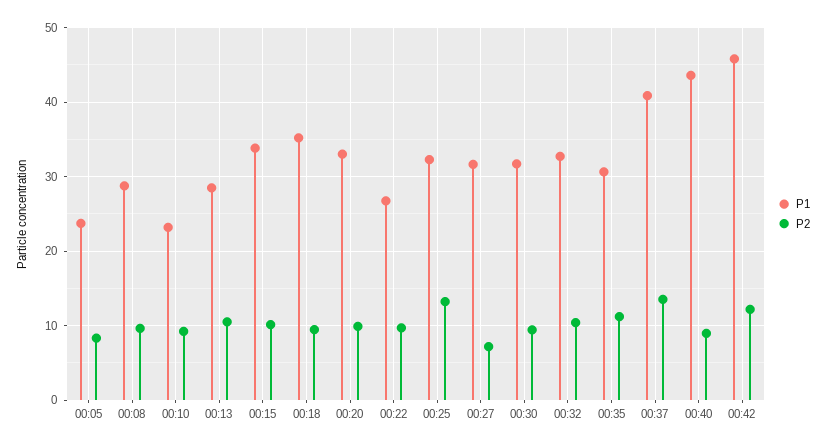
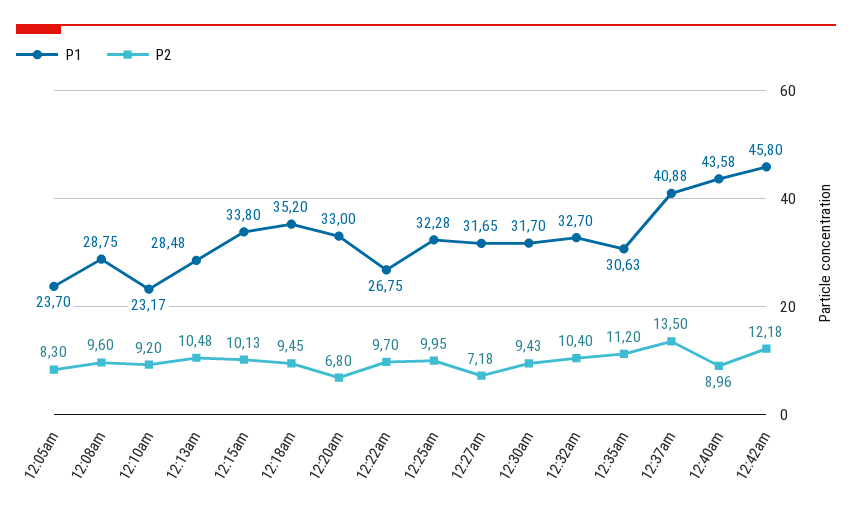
  {
    "P1": {
      "00:05": 23.7,
      "00:08": 28.75,
      "00:10": 23.17,
      "00:13": 28.48,
      "00:15": 33.8,
      "00:18": 35.2,
      "00:20": 33,
      "00:22": 26.75,
      "00:25": 32.28,
      "00:27": 31.65,
      "00:30": 31.7,
      "00:32": 32.7,
      "00:35": 30.63,
      "00:37": 40.88,
      "00:40": 43.58,
      "00:42": 45.8
    },
    "P2": {
      "00:05": 8.3,
      "00:08": 9.6,
      "00:10": 9.2,
      "00:13": 10.48,
      "00:15": 10.13,
      "00:18": 9.45,
-     "00:20": 10,
+     "00:20": 6.8,
      "00:22": 9.7,
-     "00:25": 13,
+     "00:25": 9.95,
      "00:27": 7.18,
      "00:30": 9.43,
      "00:32": 10.4,
      "00:35": 11.2,
      "00:37": 13.5,
      "00:40": 8.96,
      "00:42": 12.18
    }
  }

